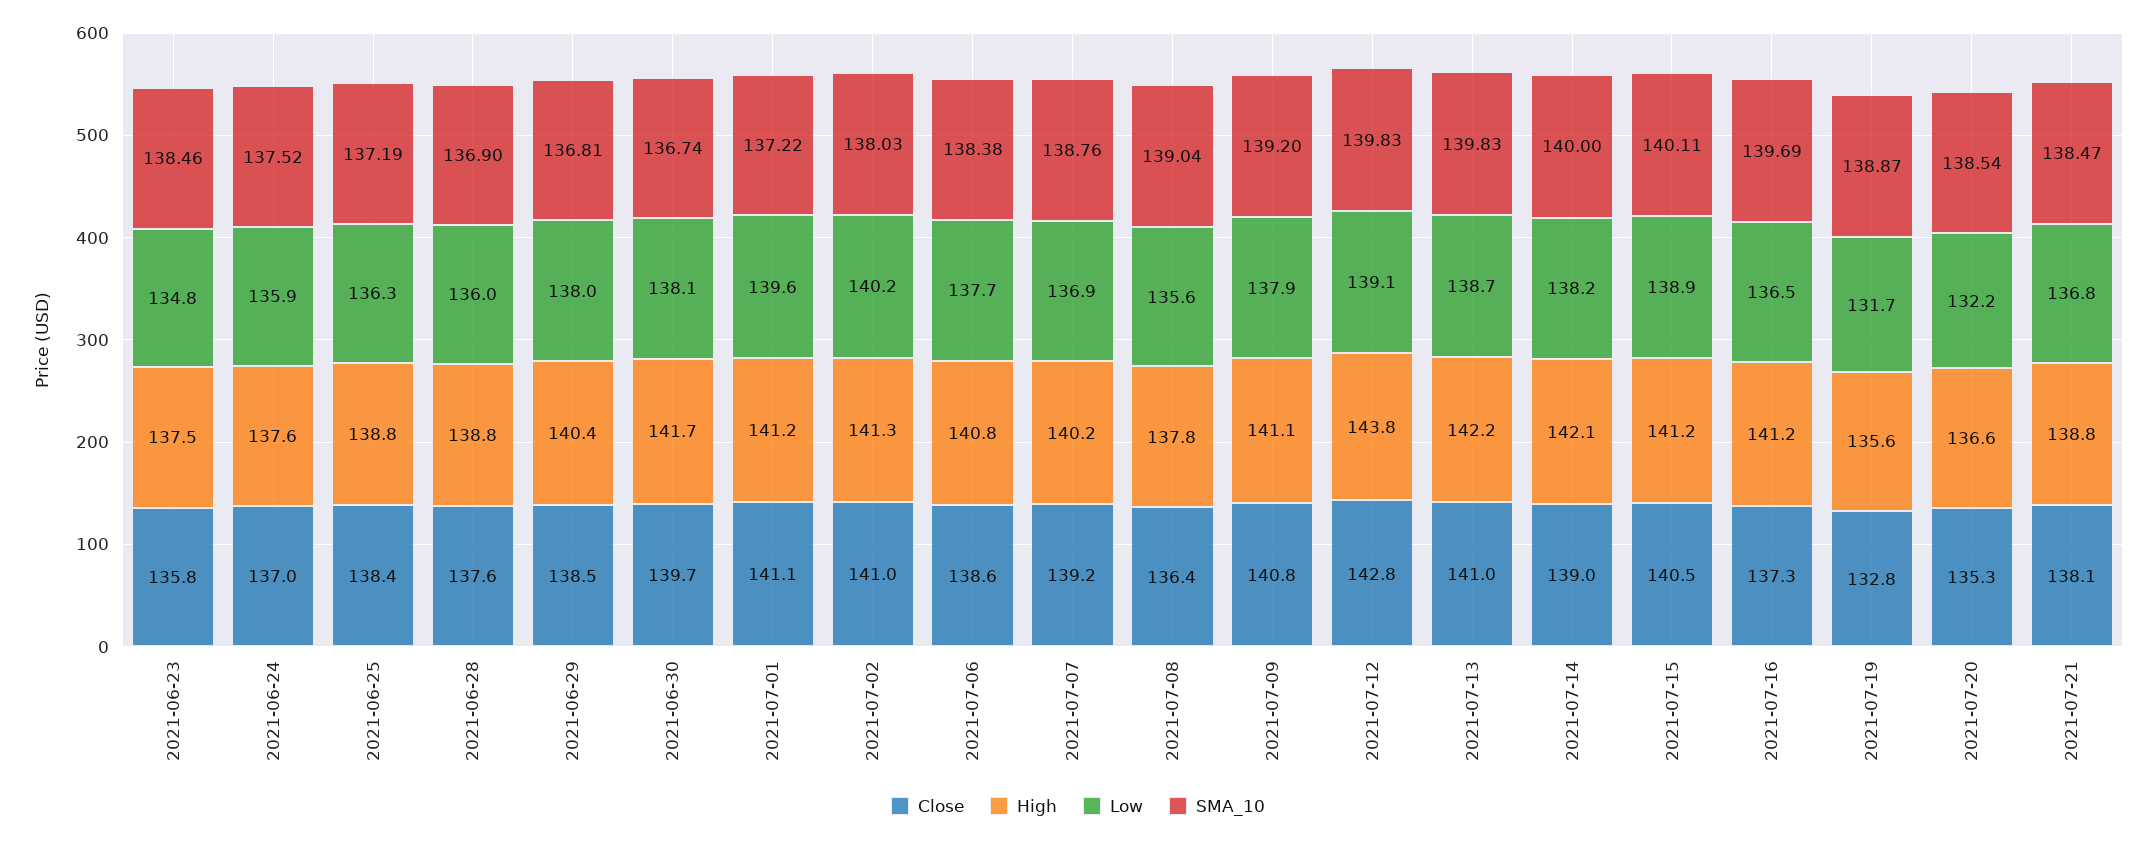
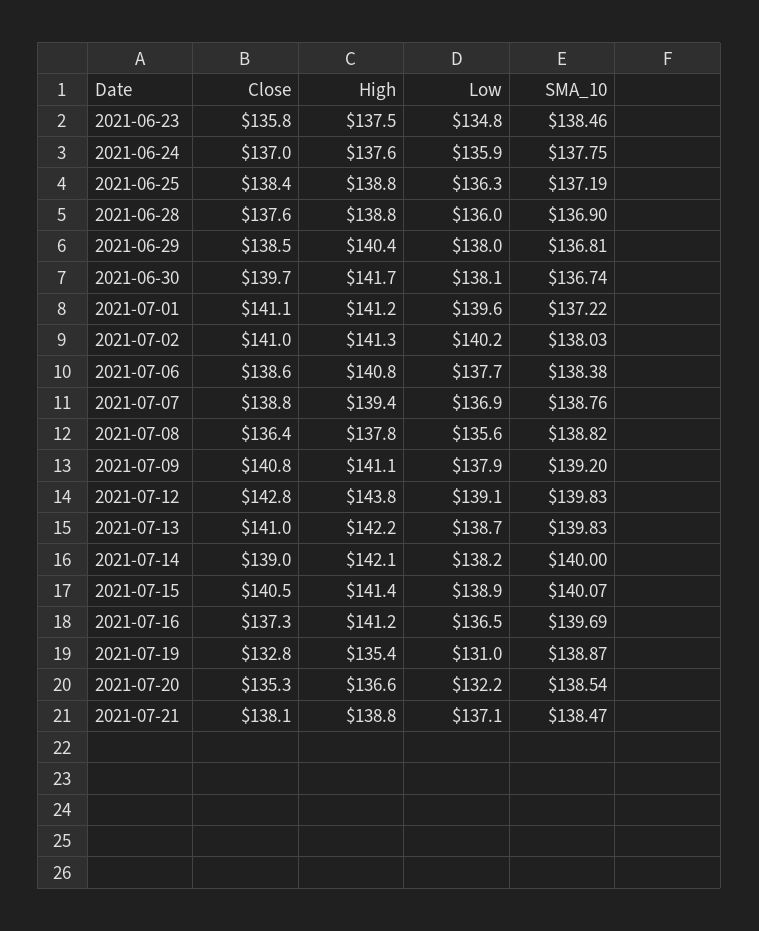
  {
    "Close": {
      "2021-06-23": 135.8,
      "2021-06-24": 137,
      "2021-06-25": 138.4,
      "2021-06-28": 137.6,
      "2021-06-29": 138.5,
      "2021-06-30": 139.7,
      "2021-07-01": 141.1,
      "2021-07-02": 141,
      "2021-07-06": 138.6,
-     "2021-07-07": 139.2,
+     "2021-07-07": 138.8,
      "2021-07-08": 136.4,
      "2021-07-09": 140.8,
      "2021-07-12": 142.8,
      "2021-07-13": 141,
      "2021-07-14": 139,
      "2021-07-15": 140.5,
      "2021-07-16": 137.3,
      "2021-07-19": 132.8,
      "2021-07-20": 135.3,
      "2021-07-21": 138.1
    },
    "High": {
      "2021-06-23": 137.5,
      "2021-06-24": 137.6,
      "2021-06-25": 138.8,
      "2021-06-28": 138.8,
      "2021-06-29": 140.4,
      "2021-06-30": 141.7,
      "2021-07-01": 141.2,
      "2021-07-02": 141.3,
      "2021-07-06": 140.8,
-     "2021-07-07": 140.2,
+     "2021-07-07": 139.4,
      "2021-07-08": 137.8,
      "2021-07-09": 141.1,
      "2021-07-12": 143.8,
      "2021-07-13": 142.2,
      "2021-07-14": 142.1,
-     "2021-07-15": 141.2,
+     "2021-07-15": 141.4,
      "2021-07-16": 141.2,
-     "2021-07-19": 135.6,
+     "2021-07-19": 135.4,
      "2021-07-20": 136.6,
      "2021-07-21": 138.8
    },
    "Low": {
      "2021-06-23": 134.8,
      "2021-06-24": 135.9,
      "2021-06-25": 136.3,
      "2021-06-28": 136,
      "2021-06-29": 138,
      "2021-06-30": 138.1,
      "2021-07-01": 139.6,
      "2021-07-02": 140.2,
      "2021-07-06": 137.7,
      "2021-07-07": 136.9,
      "2021-07-08": 135.6,
      "2021-07-09": 137.9,
      "2021-07-12": 139.1,
      "2021-07-13": 138.7,
      "2021-07-14": 138.2,
      "2021-07-15": 138.9,
      "2021-07-16": 136.5,
-     "2021-07-19": 131.7,
+     "2021-07-19": 131,
      "2021-07-20": 132.2,
-     "2021-07-21": 136.8
+     "2021-07-21": 137.1
    },
    "SMA_10": {
      "2021-06-23": 138.46,
-     "2021-06-24": 137.52,
+     "2021-06-24": 137.75,
      "2021-06-25": 137.19,
      "2021-06-28": 136.9,
      "2021-06-29": 136.81,
      "2021-06-30": 136.74,
      "2021-07-01": 137.22,
      "2021-07-02": 138.03,
      "2021-07-06": 138.38,
      "2021-07-07": 138.76,
-     "2021-07-08": 139.04,
+     "2021-07-08": 138.82,
      "2021-07-09": 139.2,
      "2021-07-12": 139.83,
      "2021-07-13": 139.83,
      "2021-07-14": 140,
-     "2021-07-15": 140.11,
+     "2021-07-15": 140.07,
      "2021-07-16": 139.69,
      "2021-07-19": 138.87,
      "2021-07-20": 138.54,
      "2021-07-21": 138.47
    }
  }

